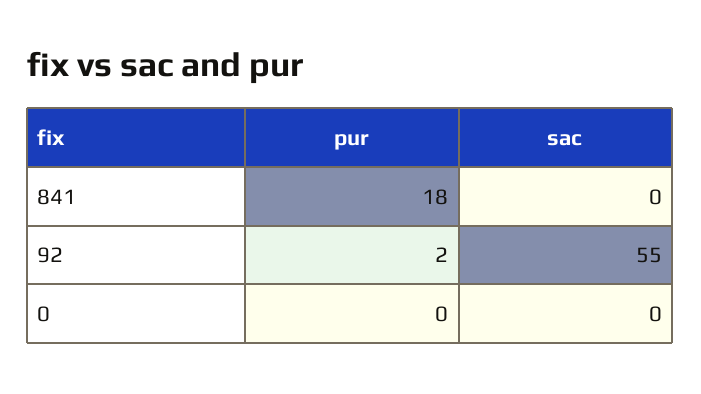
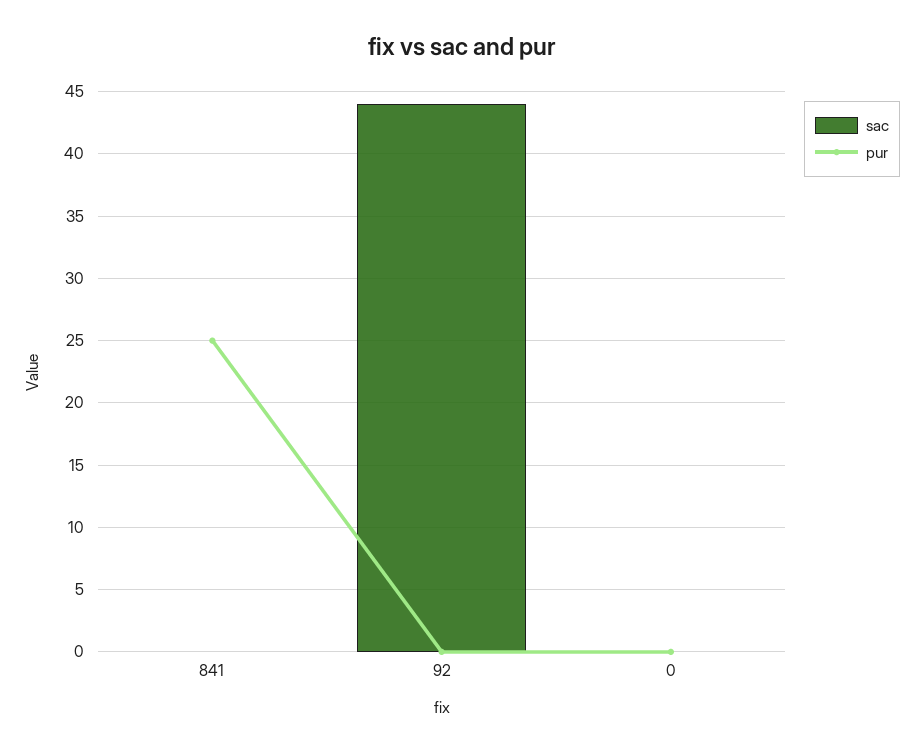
  {
    "pur": {
-     "841": 18,
+     "841": 25,
-     "92": 2,
+     "92": 0,
      "0": 0
    },
    "sac": {
      "841": 0,
-     "92": 55,
+     "92": 44,
      "0": 0
    }
  }

